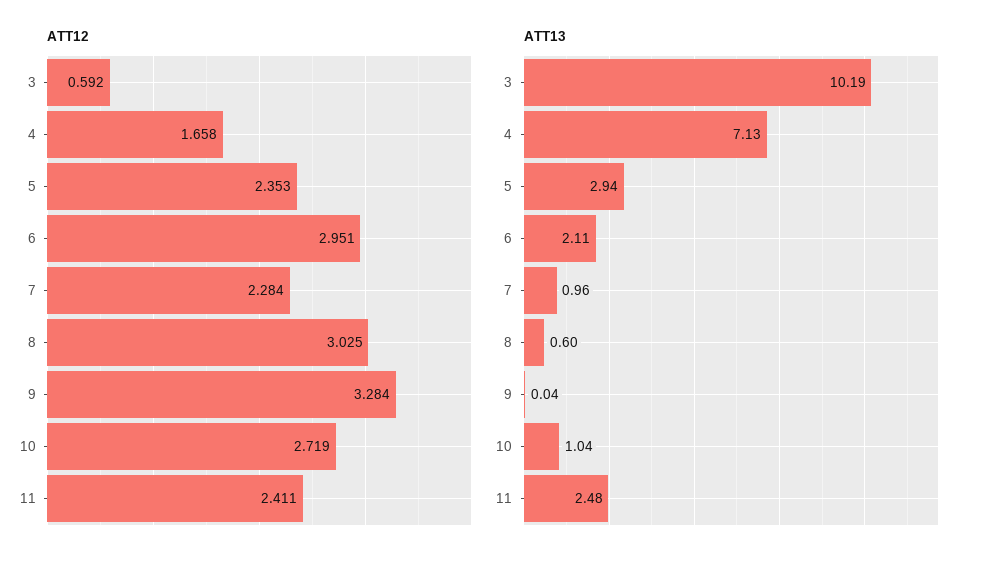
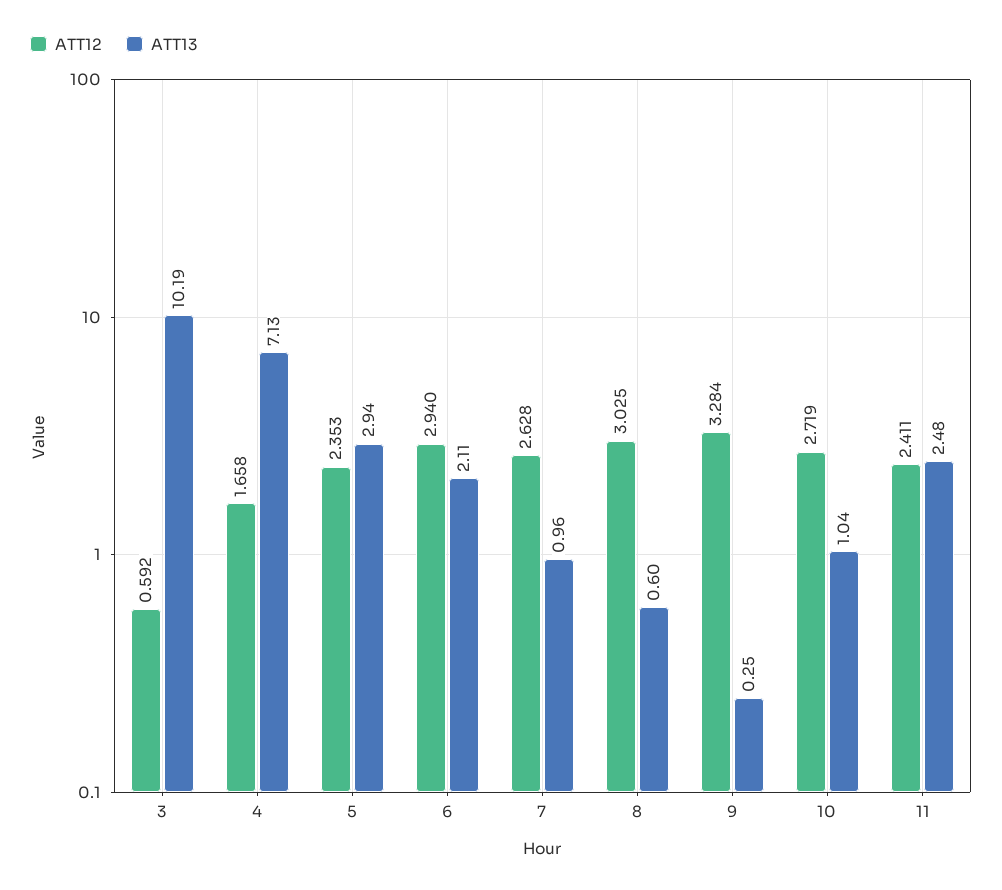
  {
    "ATT12": {
      "3": 0.592,
      "4": 1.658,
      "5": 2.353,
-     "6": 2.951,
+     "6": 2.94,
-     "7": 2.284,
+     "7": 2.628,
      "8": 3.025,
      "9": 3.284,
      "10": 2.719,
      "11": 2.411
    },
    "ATT13": {
      "3": 10.19,
      "4": 7.13,
      "5": 2.94,
      "6": 2.11,
      "7": 0.96,
      "8": 0.6,
-     "9": 0.04,
+     "9": 0.25,
      "10": 1.04,
      "11": 2.48
    }
  }

